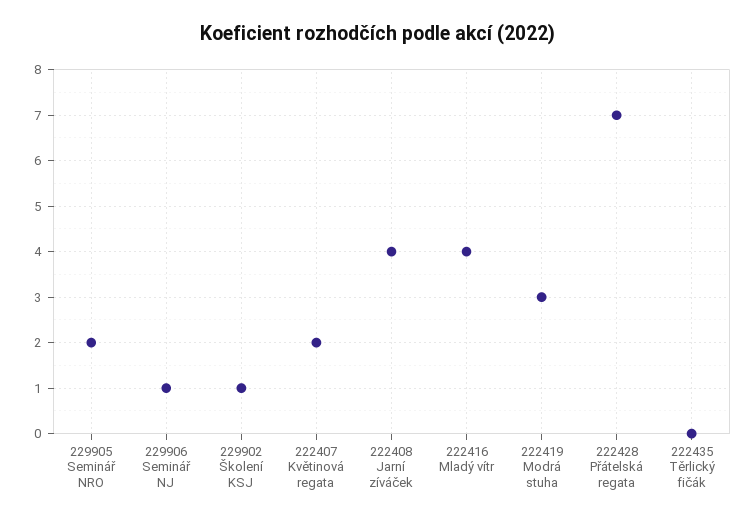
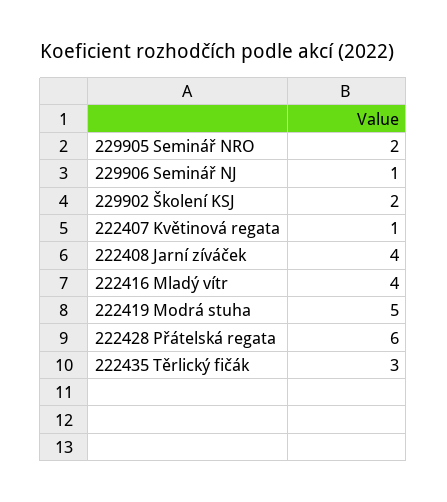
  {
    "229905 Seminář NRO": 2,
    "229906 Seminář NJ": 1,
-   "229902 Školení KSJ": 1,
+   "229902 Školení KSJ": 2,
-   "222407 Květinová regata": 2,
+   "222407 Květinová regata": 1,
    "222408 Jarní zíváček": 4,
    "222416 Mladý vítr": 4,
-   "222419 Modrá stuha": 3,
+   "222419 Modrá stuha": 5,
-   "222428 Přátelská regata": 7,
+   "222428 Přátelská regata": 6,
-   "222435 Těrlický fičák": 0
+   "222435 Těrlický fičák": 3
  }

